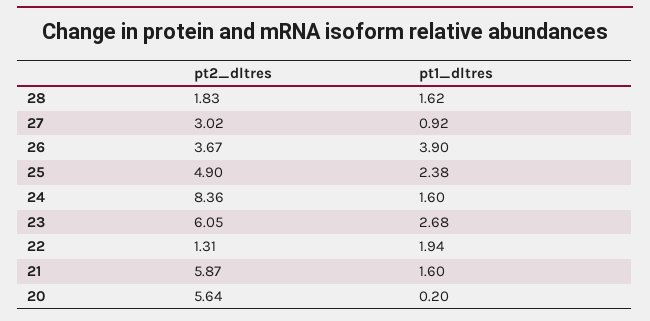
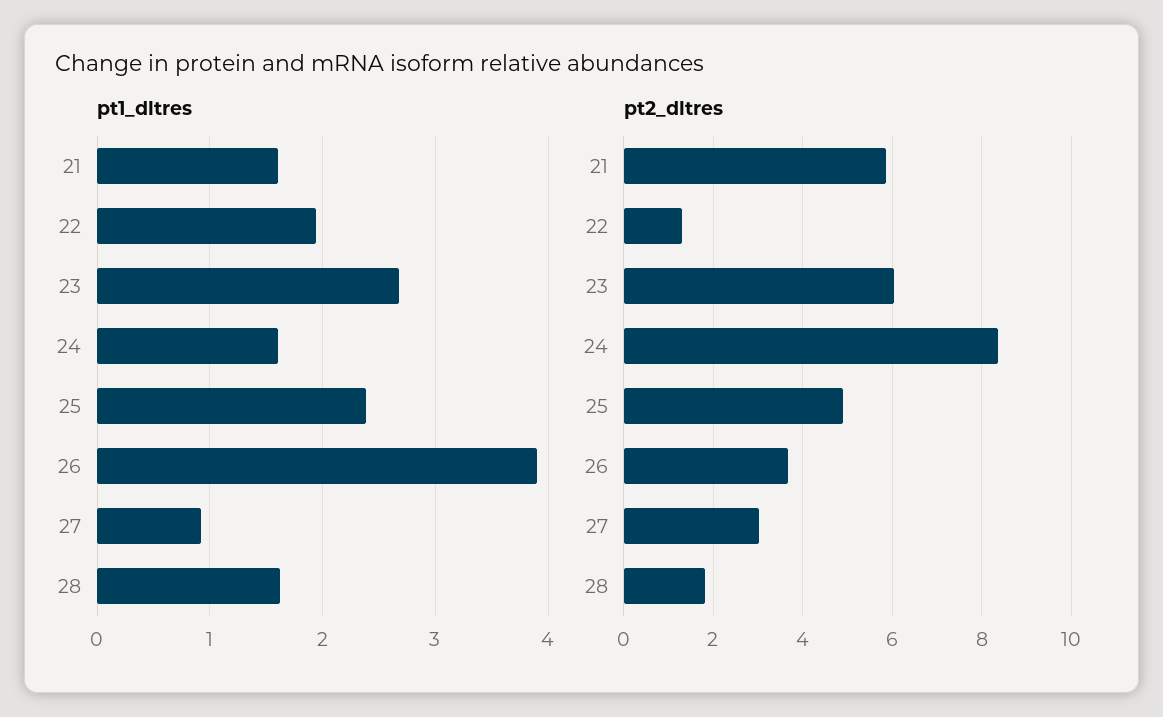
  {
    "pt2_dltres": {
      "28": 1.83,
      "27": 3.02,
      "26": 3.67,
      "25": 4.9,
      "24": 8.36,
      "23": 6.05,
      "22": 1.31,
-     "21": 5.87,
+     "21": 5.87
-     "20": 5.64
    },
    "pt1_dltres": {
      "28": 1.62,
      "27": 0.92,
      "26": 3.9,
      "25": 2.38,
      "24": 1.6,
      "23": 2.68,
      "22": 1.94,
-     "21": 1.6,
+     "21": 1.6
-     "20": 0.2
    }
  }

